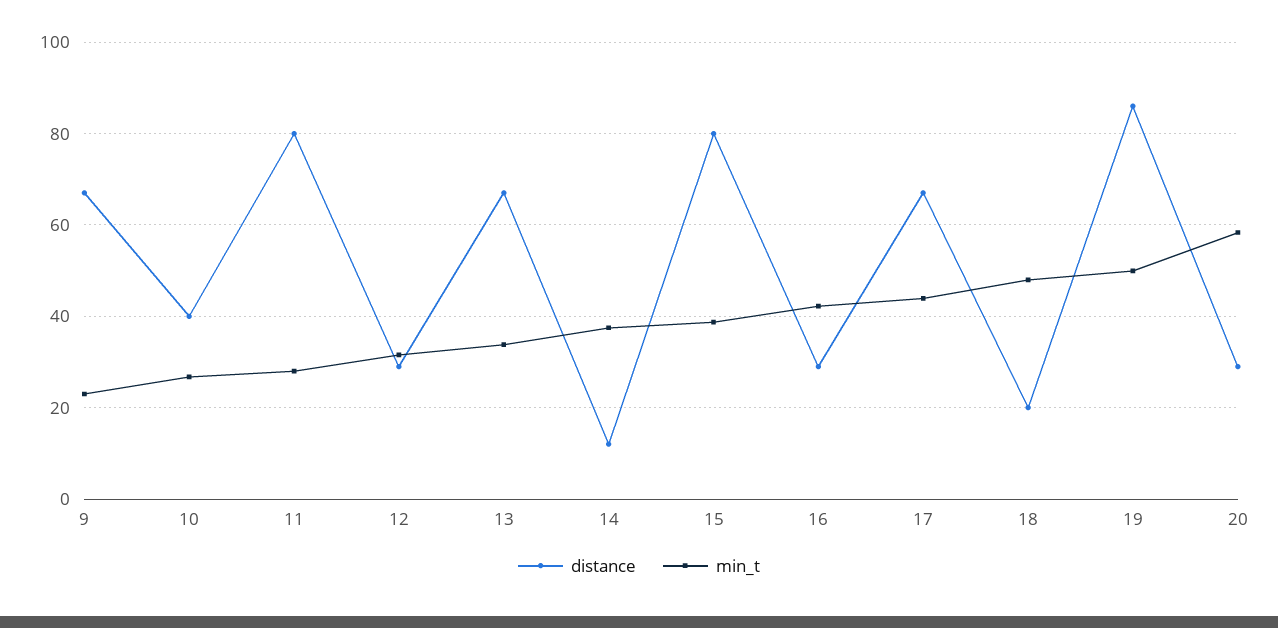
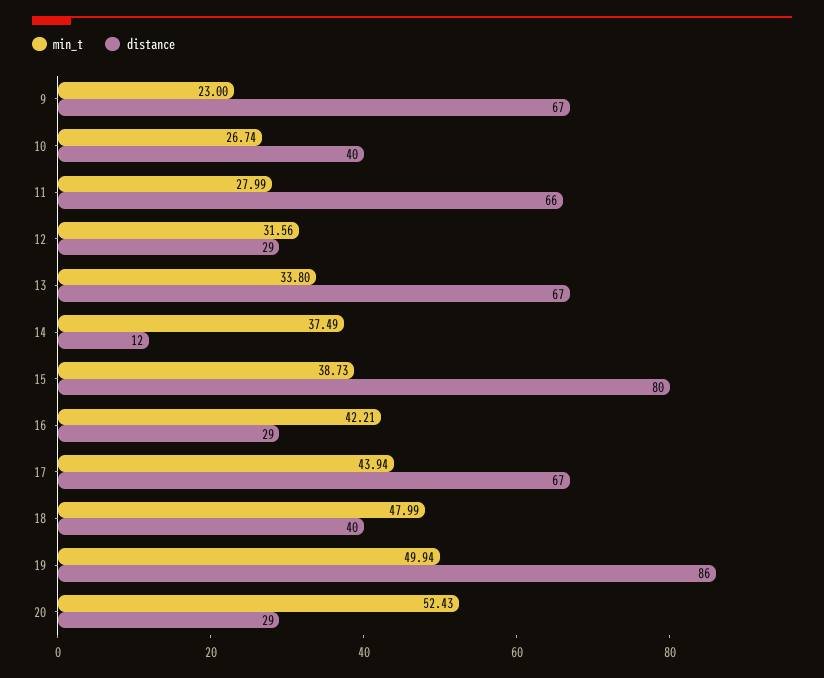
  {
    "distance": {
      "9": 67,
      "10": 40,
-     "11": 80,
+     "11": 66,
      "12": 29,
      "13": 67,
      "14": 12,
      "15": 80,
      "16": 29,
      "17": 67,
-     "18": 20,
+     "18": 40,
      "19": 86,
      "20": 29
    },
    "min_t": {
      "9": 23,
      "10": 26.74,
      "11": 27.99,
      "12": 31.56,
      "13": 33.8,
      "14": 37.49,
      "15": 38.73,
      "16": 42.21,
      "17": 43.94,
      "18": 47.99,
      "19": 49.94,
-     "20": 58
+     "20": 52.43
    }
  }

